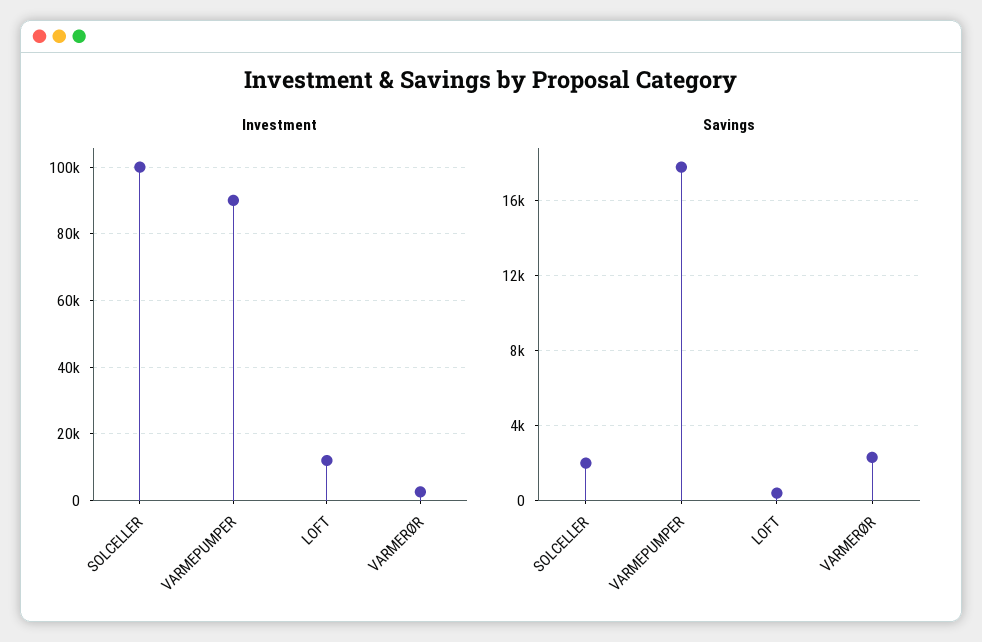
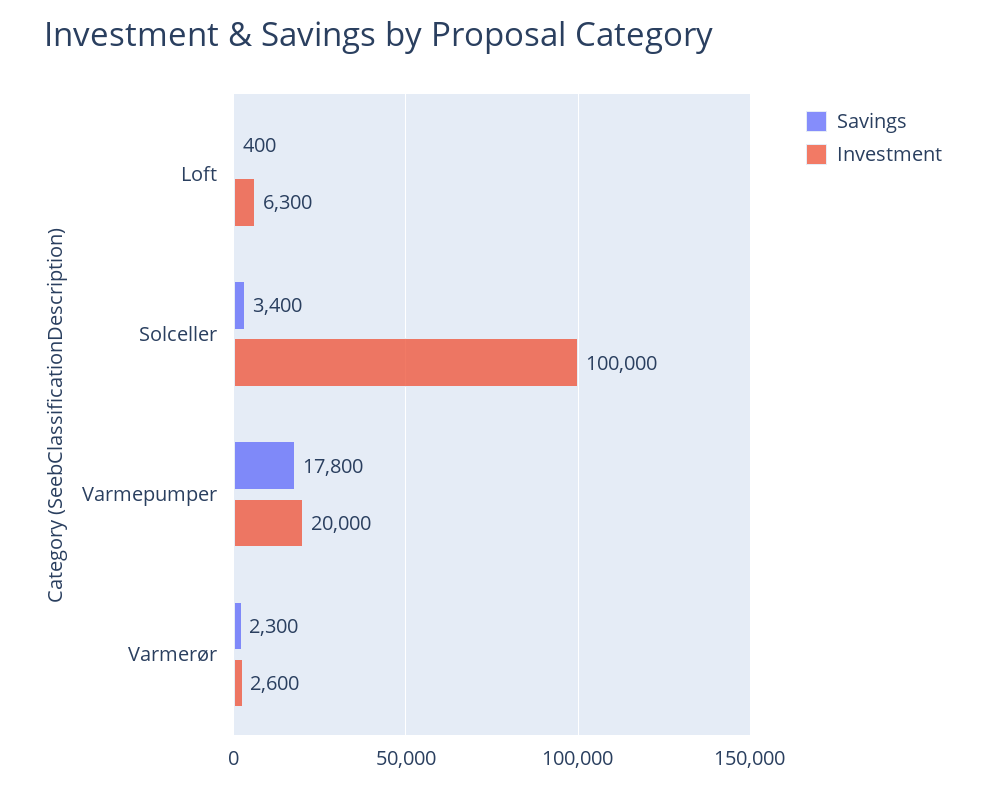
  {
    "Investment": {
      "SOLCELLER": 100000,
-     "VARMEPUMPER": 90000,
+     "VARMEPUMPER": 20000,
-     "LOFT": 12000,
+     "LOFT": 6300,
      "VARMERØR": 2600
    },
    "Savings": {
-     "SOLCELLER": 2000,
+     "SOLCELLER": 3400,
      "VARMEPUMPER": 17800,
      "LOFT": 400,
      "VARMERØR": 2300
    }
  }

